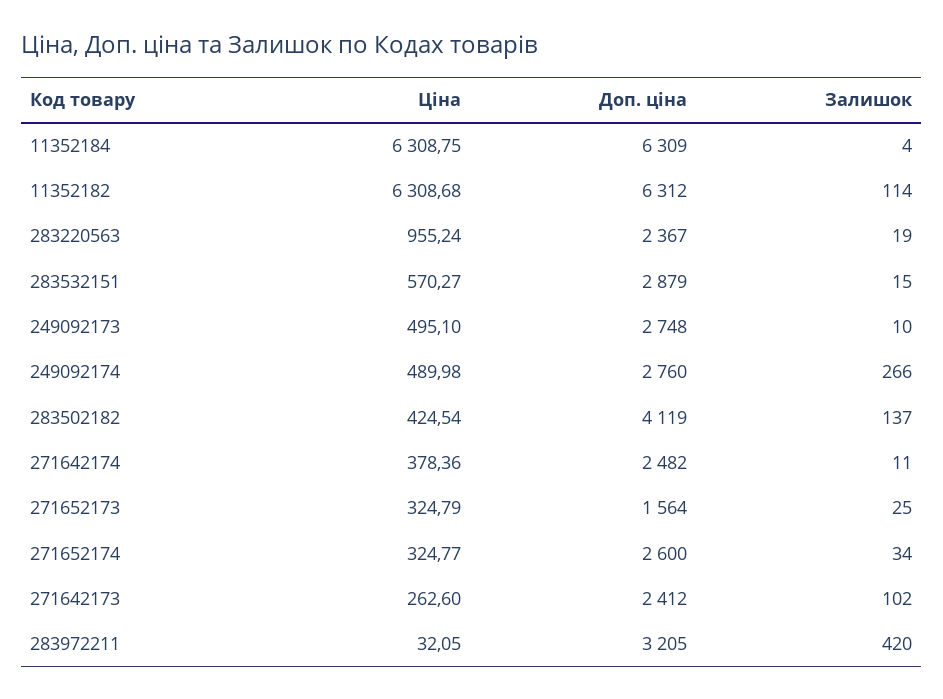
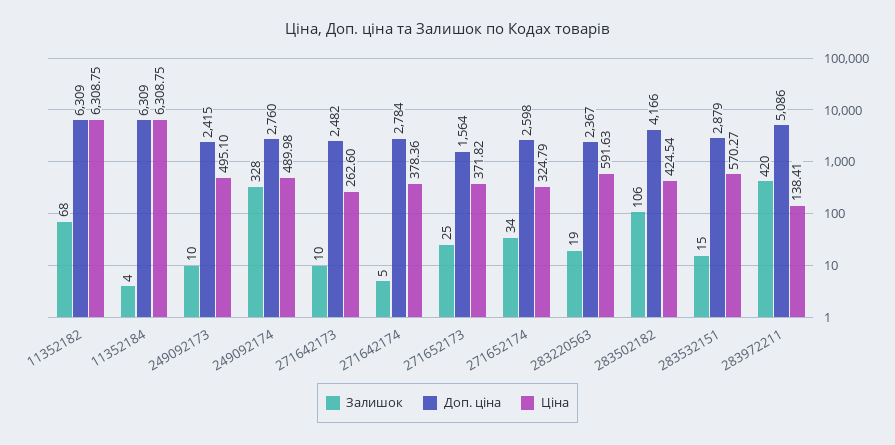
  {
    "Ціна": {
      "11352184": 6308.75,
-     "11352182": 6308.68,
+     "11352182": 6308.75,
-     "283220563": 955.24,
+     "283220563": 591.63,
      "283532151": 570.27,
      "249092173": 495.1,
      "249092174": 489.98,
      "283502182": 424.54,
      "271642174": 378.36,
-     "271652173": 324.79,
+     "271652173": 371.82,
-     "271652174": 324.77,
+     "271652174": 324.79,
      "271642173": 262.6,
-     "283972211": 32.05
+     "283972211": 138.41
    },
    "Доп. ціна": {
      "11352184": 6309,
-     "11352182": 6312,
+     "11352182": 6309,
      "283220563": 2367,
      "283532151": 2879,
-     "249092173": 2748,
+     "249092173": 2415,
      "249092174": 2760,
-     "283502182": 4119,
+     "283502182": 4166,
-     "271642174": 2482,
+     "271642174": 2784,
      "271652173": 1564,
-     "271652174": 2600,
+     "271652174": 2598,
-     "271642173": 2412,
+     "271642173": 2482,
-     "283972211": 3205
+     "283972211": 5086
    },
    "Залишок": {
      "11352184": 4,
-     "11352182": 114,
+     "11352182": 68,
      "283220563": 19,
      "283532151": 15,
      "249092173": 10,
-     "249092174": 266,
+     "249092174": 328,
-     "283502182": 137,
+     "283502182": 106,
-     "271642174": 11,
+     "271642174": 5,
      "271652173": 25,
      "271652174": 34,
-     "271642173": 102,
+     "271642173": 10,
      "283972211": 420
    }
  }

